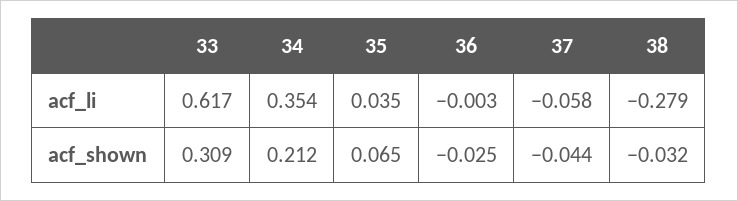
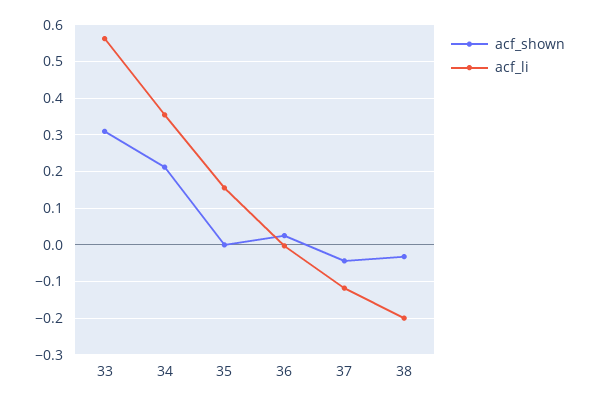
  {
    "acf_li": {
-     "33": 0.617,
+     "33": 0.56,
      "34": 0.354,
-     "35": 0.035,
+     "35": 0.16,
      "36": -0.003,
-     "37": -0.058,
+     "37": -0.12,
-     "38": -0.279
+     "38": -0.2
    },
    "acf_shown": {
      "33": 0.309,
      "34": 0.212,
-     "35": 0.065,
+     "35": 0,
-     "36": -0.025,
+     "36": 0.02,
      "37": -0.044,
      "38": -0.032
    }
  }

